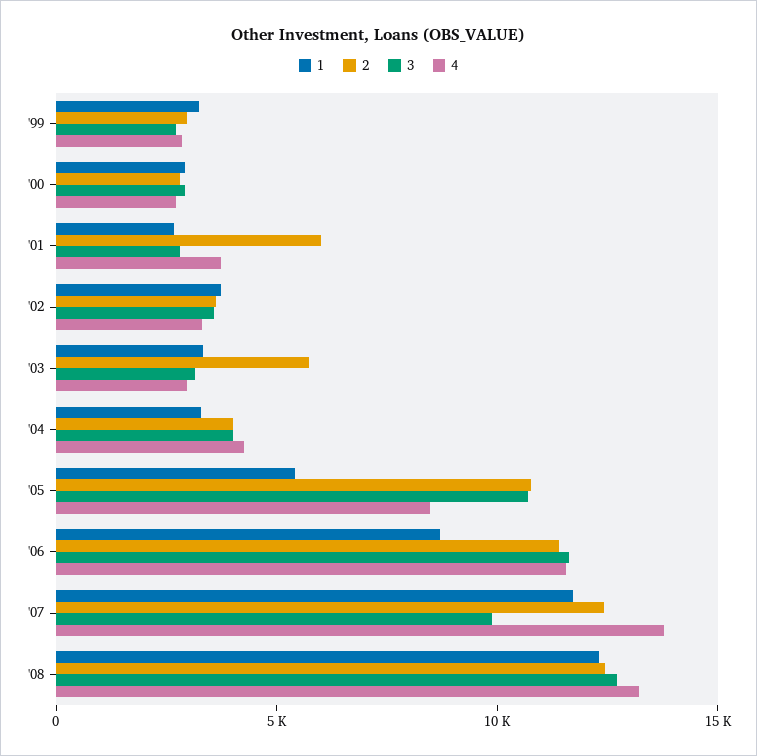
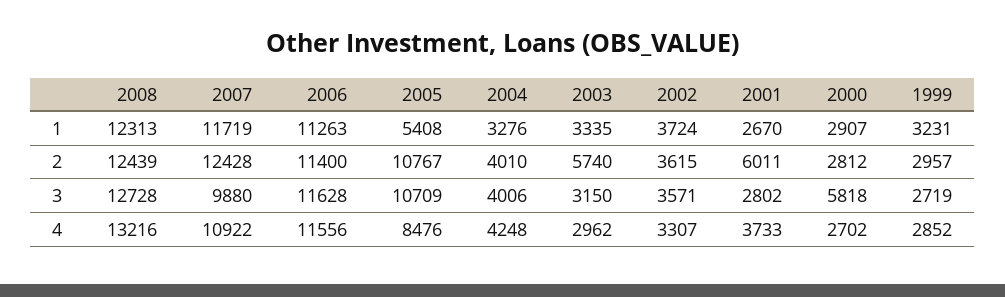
  {
    "1": {
      "'99": 3231,
      "'00": 2907,
      "'01": 2670,
      "'02": 3724,
      "'03": 3335,
      "'04": 3276,
      "'05": 5408,
-     "'06": 9000,
+     "'06": 11263,
      "'07": 11719,
      "'08": 12313
    },
    "2": {
      "'99": 2957,
      "'00": 2812,
      "'01": 6011,
      "'02": 3615,
      "'03": 5740,
      "'04": 4010,
      "'05": 10767,
      "'06": 11400,
      "'07": 12428,
      "'08": 12439
    },
    "3": {
      "'99": 2719,
-     "'00": 3000,
+     "'00": 5818,
      "'01": 2802,
      "'02": 3571,
      "'03": 3150,
      "'04": 4006,
      "'05": 10709,
      "'06": 11628,
      "'07": 9880,
      "'08": 12728
    },
    "4": {
      "'99": 2852,
      "'00": 2702,
      "'01": 3733,
      "'02": 3307,
      "'03": 2962,
      "'04": 4248,
      "'05": 8476,
      "'06": 11556,
-     "'07": 14000,
+     "'07": 10922,
      "'08": 13216
    }
  }

